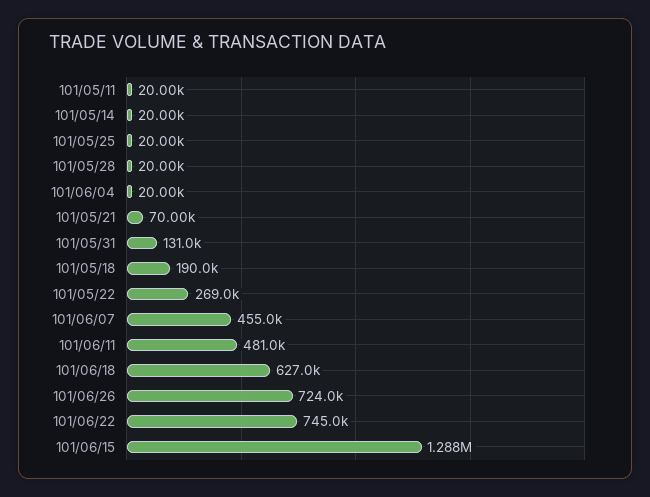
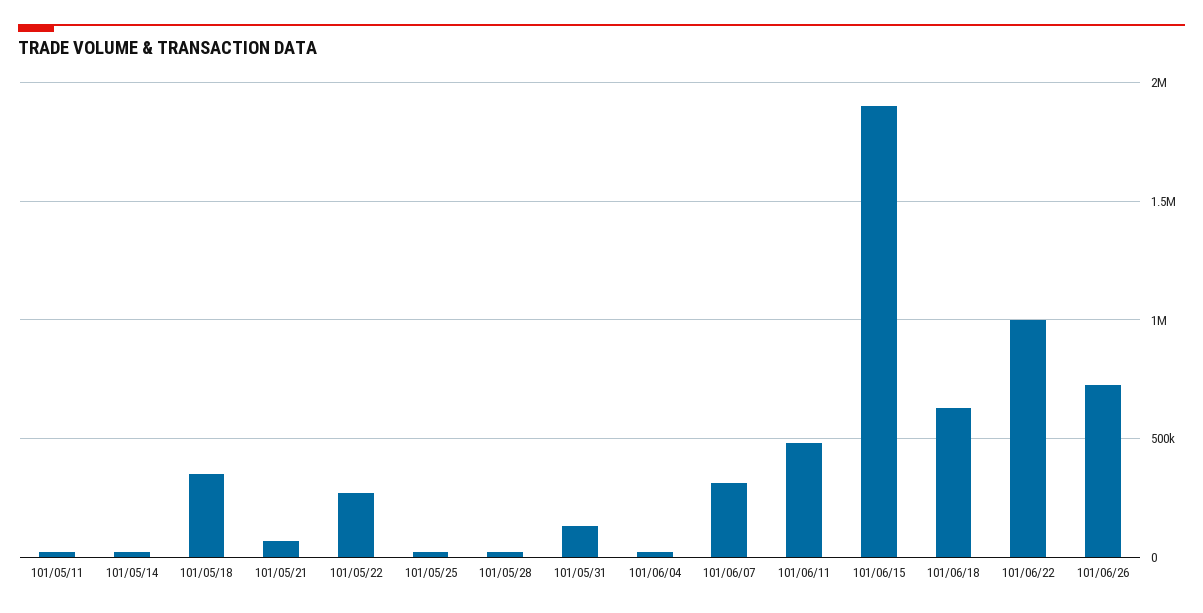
  {
    "101/05/11": 20000,
    "101/05/14": 20000,
    "101/05/25": 20000,
    "101/05/28": 20000,
    "101/06/04": 20000,
    "101/05/21": 70000,
    "101/05/31": 131000,
-   "101/05/18": 190000,
+   "101/05/18": 350000,
    "101/05/22": 269000,
-   "101/06/07": 455000,
+   "101/06/07": 300000,
    "101/06/11": 481000,
    "101/06/18": 627000,
    "101/06/26": 724000,
-   "101/06/22": 745000,
+   "101/06/22": 1000000,
-   "101/06/15": 1288000
+   "101/06/15": 1900000
  }

